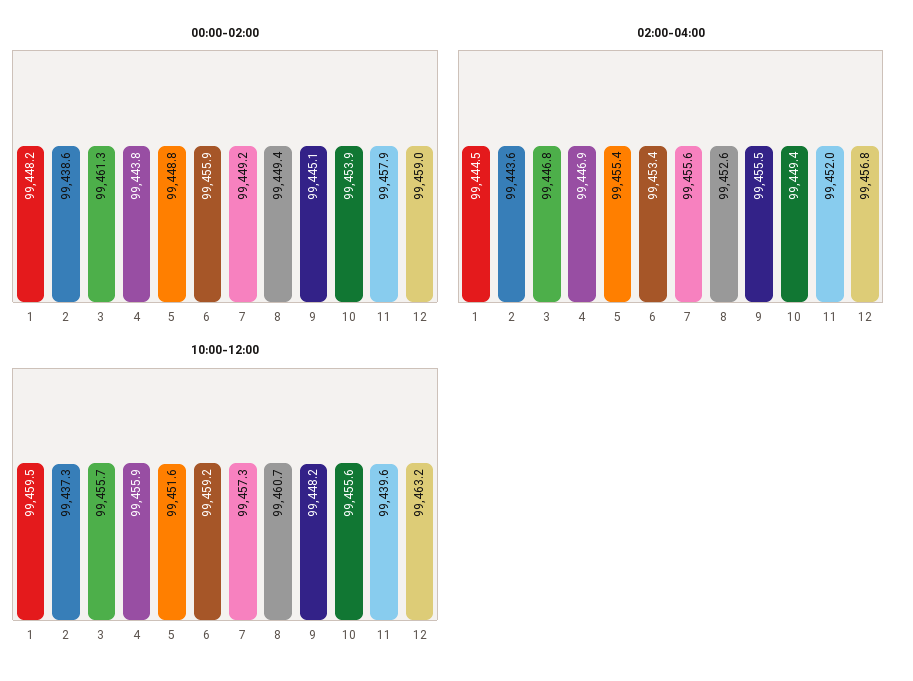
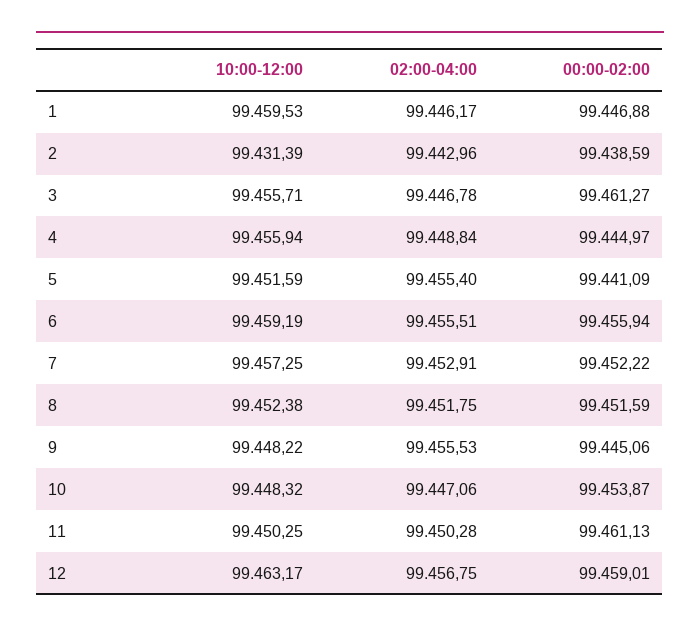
  {
    "00:00-02:00": {
-     "1": 99448.2,
+     "1": 99446.88,
      "2": 99438.59,
      "3": 99461.27,
-     "4": 99443.8,
+     "4": 99444.97,
-     "5": 99448.8,
+     "5": 99441.09,
      "6": 99455.94,
-     "7": 99449.2,
+     "7": 99452.22,
-     "8": 99449.4,
+     "8": 99451.59,
      "9": 99445.06,
      "10": 99453.87,
-     "11": 99457.9,
+     "11": 99461.13,
      "12": 99459.01
    },
    "02:00-04:00": {
-     "1": 99444.5,
+     "1": 99446.17,
-     "2": 99443.6,
+     "2": 99442.96,
      "3": 99446.78,
-     "4": 99446.9,
+     "4": 99448.84,
      "5": 99455.4,
-     "6": 99453.4,
+     "6": 99455.51,
-     "7": 99455.6,
+     "7": 99452.91,
-     "8": 99452.6,
+     "8": 99451.75,
      "9": 99455.53,
-     "10": 99449.4,
+     "10": 99447.06,
-     "11": 99452,
+     "11": 99450.28,
      "12": 99456.75
    },
    "10:00-12:00": {
      "1": 99459.53,
-     "2": 99437.3,
+     "2": 99431.39,
      "3": 99455.71,
      "4": 99455.94,
      "5": 99451.59,
      "6": 99459.19,
      "7": 99457.25,
-     "8": 99460.7,
+     "8": 99452.38,
      "9": 99448.22,
-     "10": 99455.6,
+     "10": 99448.32,
-     "11": 99439.6,
+     "11": 99450.25,
      "12": 99463.17
    }
  }

